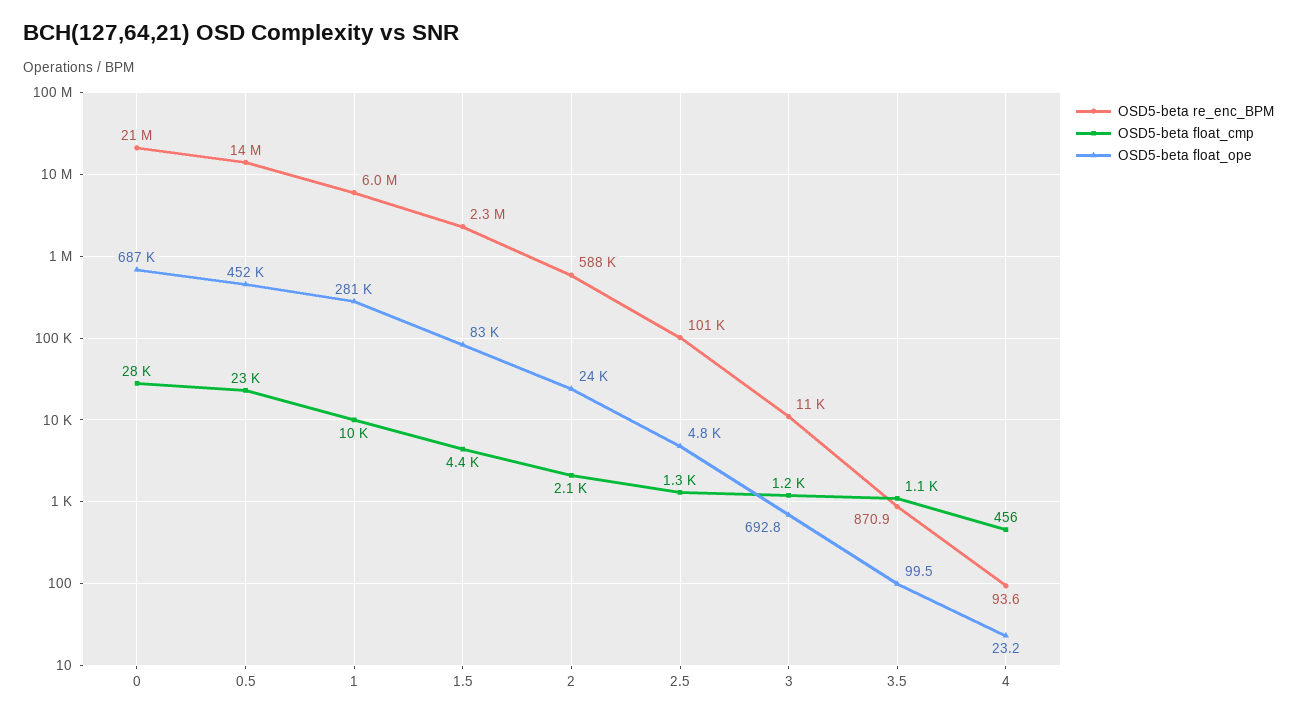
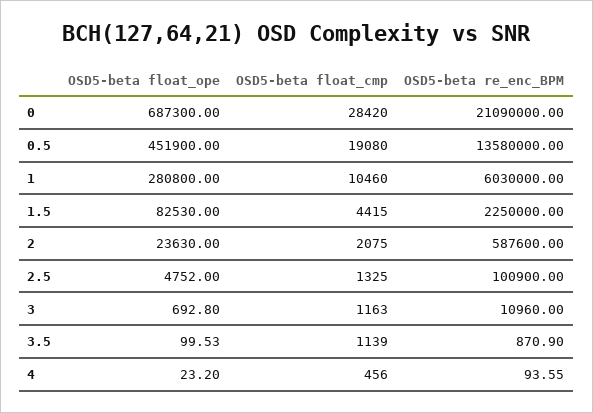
  {
    "OSD5-beta re_enc_BPM": {
      "0": 21090000,
      "0.5": 13580000,
      "1": 6030000,
      "1.5": 2250000,
      "2": 587600,
      "2.5": 100900,
      "3": 10960,
      "3.5": 870.9,
      "4": 93.55
    },
    "OSD5-beta float_cmp": {
      "0": 28420,
-     "0.5": 23000,
+     "0.5": 19080,
      "1": 10460,
      "1.5": 4415,
      "2": 2075,
      "2.5": 1325,
      "3": 1163,
      "3.5": 1139,
      "4": 456
    },
    "OSD5-beta float_ope": {
      "0": 687300,
      "0.5": 451900,
      "1": 280800,
      "1.5": 82530,
      "2": 23630,
      "2.5": 4752,
      "3": 692.8,
      "3.5": 99.53,
      "4": 23.2
    }
  }

